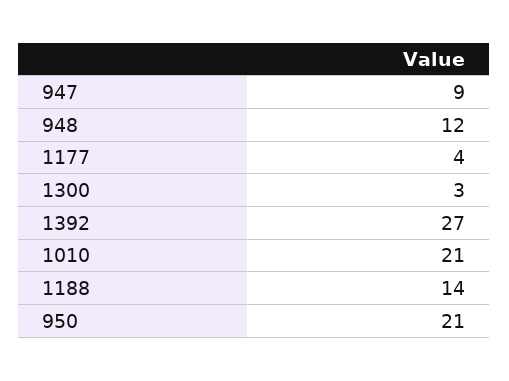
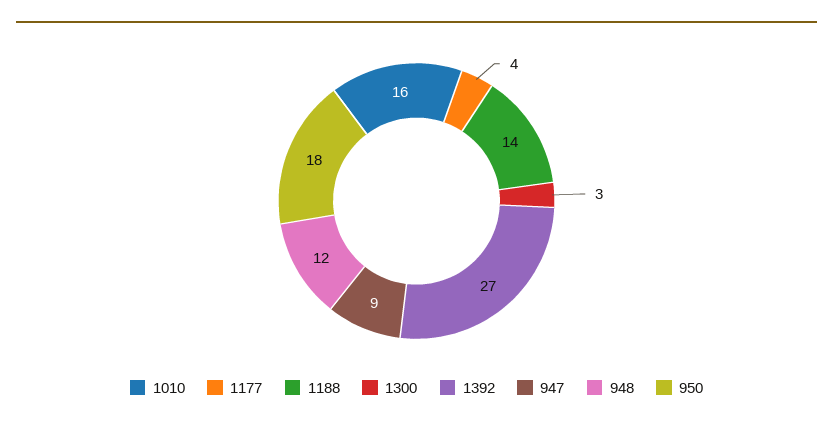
  {
    "947": 9,
    "948": 12,
    "1177": 4,
    "1300": 3,
    "1392": 27,
-   "1010": 21,
+   "1010": 16,
    "1188": 14,
-   "950": 21
+   "950": 18
  }

